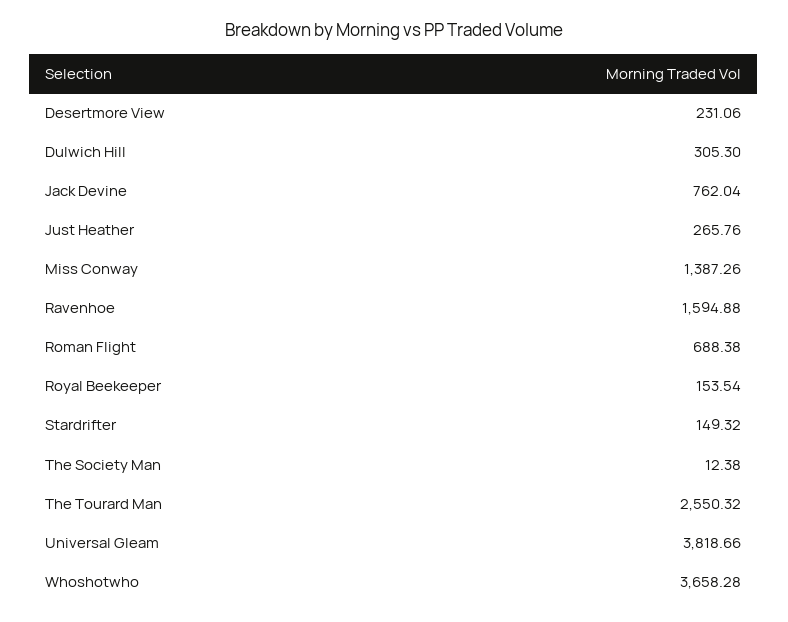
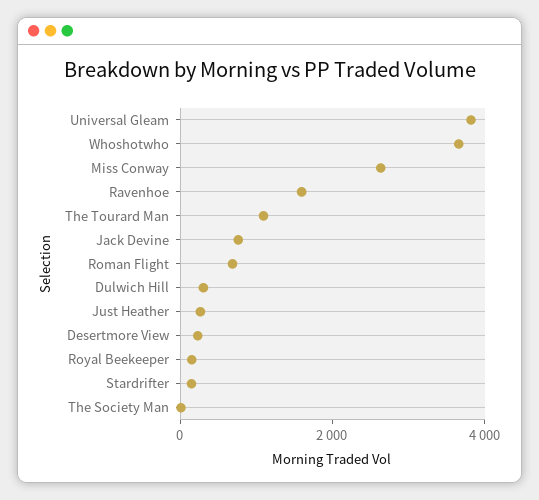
  {
    "Desertmore View": 231.06,
    "Dulwich Hill": 305.3,
    "Jack Devine": 762.04,
    "Just Heather": 265.76,
-   "Miss Conway": 1387.26,
+   "Miss Conway": 2500,
    "Ravenhoe": 1594.88,
    "Roman Flight": 688.38,
    "Royal Beekeeper": 153.54,
    "Stardrifter": 149.32,
    "The Society Man": 12.38,
-   "The Tourard Man": 2550.32,
+   "The Tourard Man": 1000,
    "Universal Gleam": 3818.66,
    "Whoshotwho": 3658.28
  }

